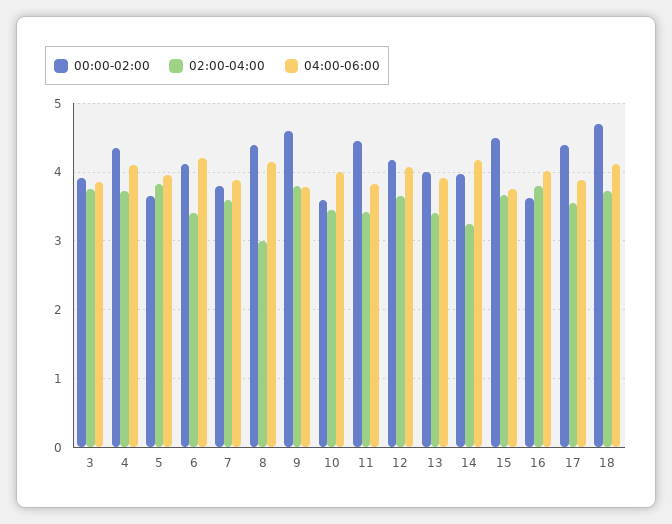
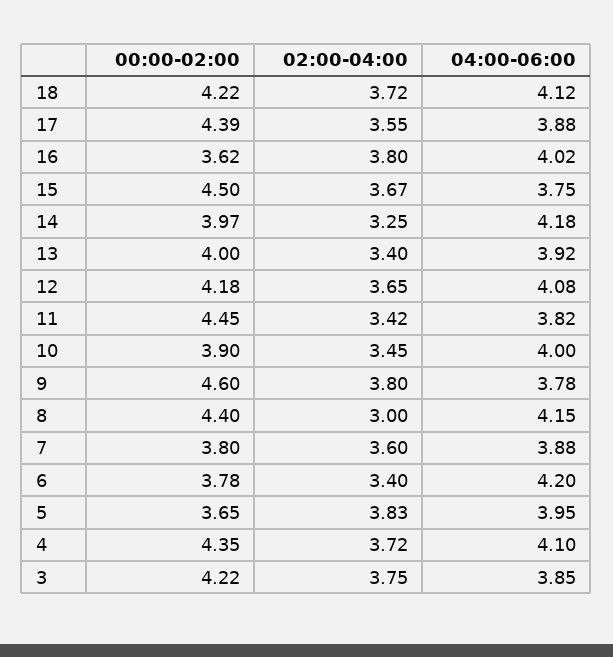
  {
    "00:00-02:00": {
-     "3": 3.9,
+     "3": 4.22,
      "4": 4.35,
      "5": 3.65,
-     "6": 4.1,
+     "6": 3.78,
      "7": 3.8,
      "8": 4.4,
      "9": 4.6,
-     "10": 3.6,
+     "10": 3.9,
      "11": 4.45,
      "12": 4.18,
      "13": 4,
      "14": 3.97,
      "15": 4.5,
      "16": 3.62,
      "17": 4.39,
-     "18": 4.7
+     "18": 4.22
    },
    "02:00-04:00": {
      "3": 3.75,
      "4": 3.72,
      "5": 3.83,
      "6": 3.4,
      "7": 3.6,
      "8": 3,
      "9": 3.8,
      "10": 3.45,
      "11": 3.42,
      "12": 3.65,
      "13": 3.4,
      "14": 3.25,
      "15": 3.67,
      "16": 3.8,
      "17": 3.55,
      "18": 3.72
    },
    "04:00-06:00": {
      "3": 3.85,
      "4": 4.1,
      "5": 3.95,
      "6": 4.2,
      "7": 3.88,
      "8": 4.15,
      "9": 3.78,
      "10": 4,
      "11": 3.82,
      "12": 4.08,
      "13": 3.92,
      "14": 4.18,
      "15": 3.75,
      "16": 4.02,
      "17": 3.88,
      "18": 4.12
    }
  }

